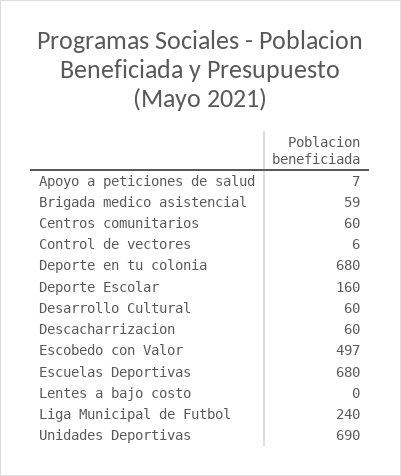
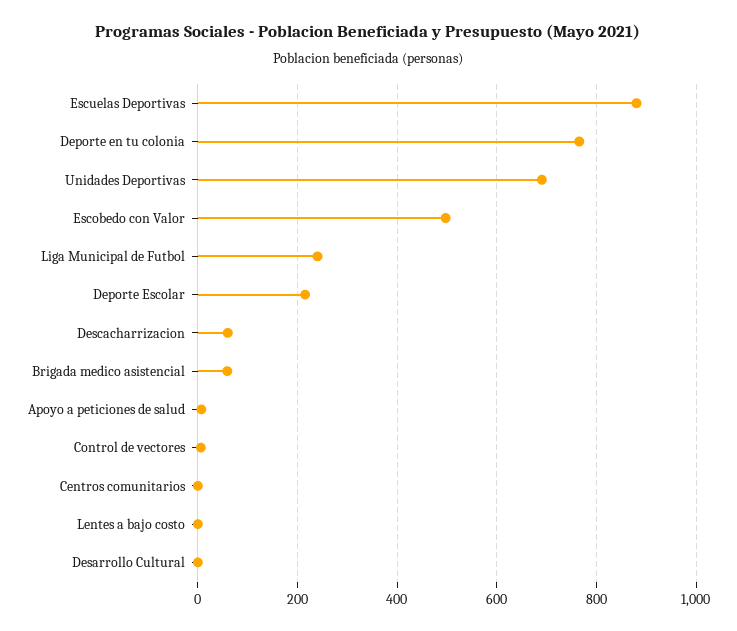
  {
    "Apoyo a peticiones de salud": 7,
    "Brigada medico asistencial": 59,
-   "Centros comunitarios": 60,
+   "Centros comunitarios": 0,
    "Control de vectores": 6,
-   "Deporte en tu colonia": 680,
+   "Deporte en tu colonia": 760,
-   "Deporte Escolar": 160,
+   "Deporte Escolar": 220,
-   "Desarrollo Cultural": 60,
+   "Desarrollo Cultural": 0,
    "Descacharrizacion": 60,
    "Escobedo con Valor": 497,
-   "Escuelas Deportivas": 680,
+   "Escuelas Deportivas": 880,
    "Lentes a bajo costo": 0,
    "Liga Municipal de Futbol": 240,
    "Unidades Deportivas": 690
  }

